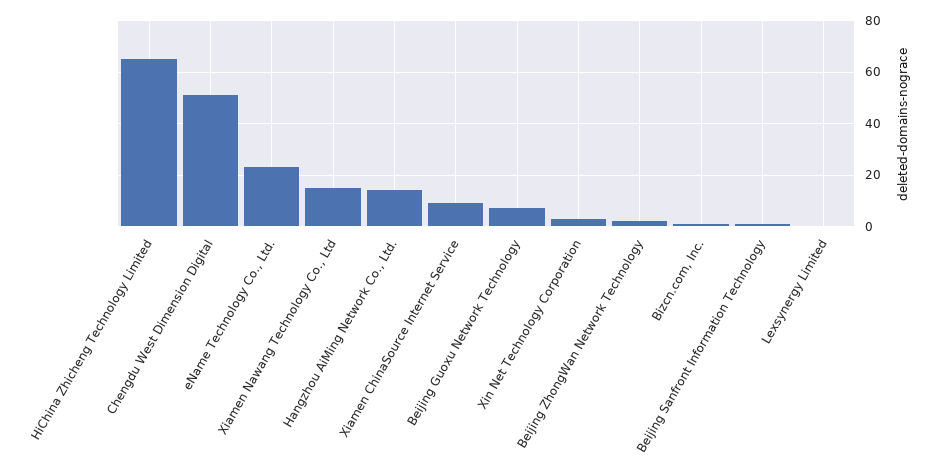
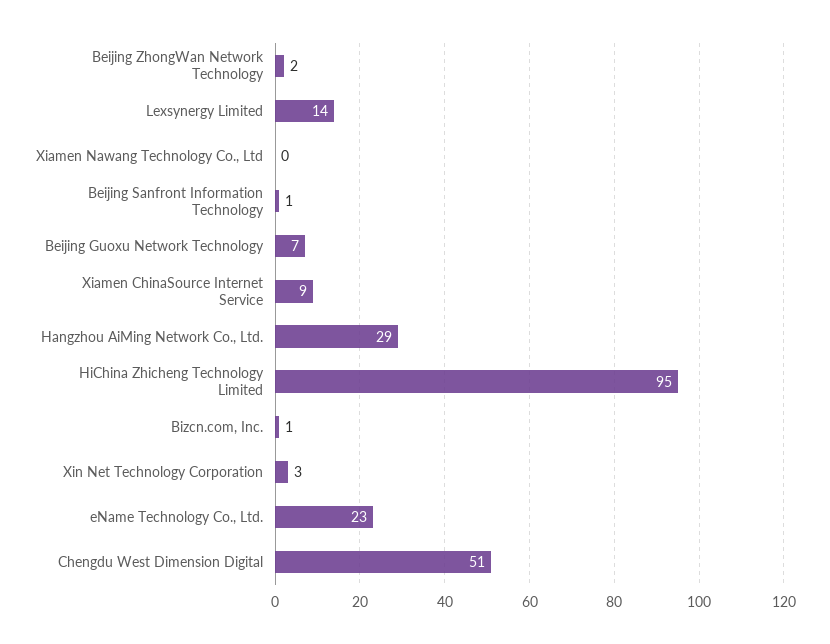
  {
-   "HiChina Zhicheng Technology Limited": 65,
+   "HiChina Zhicheng Technology Limited": 95,
    "Chengdu West Dimension Digital": 51,
    "eName Technology Co., Ltd.": 23,
-   "Xiamen Nawang Technology Co., Ltd": 15,
+   "Xiamen Nawang Technology Co., Ltd": 0,
-   "Hangzhou AiMing Network Co., Ltd.": 15,
+   "Hangzhou AiMing Network Co., Ltd.": 29,
    "Xiamen ChinaSource Internet Service": 9,
    "Beijing Guoxu Network Technology": 7,
    "Xin Net Technology Corporation": 3,
    "Beijing ZhongWan Network Technology": 2,
    "Bizcn.com, Inc.": 1,
    "Beijing Sanfront Information Technology": 1,
-   "Lexsynergy Limited": 0
+   "Lexsynergy Limited": 14
  }

